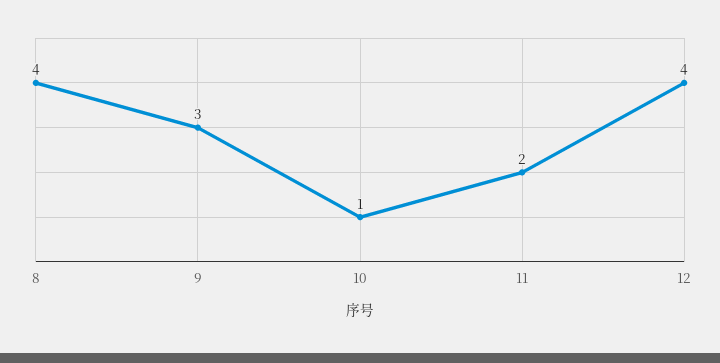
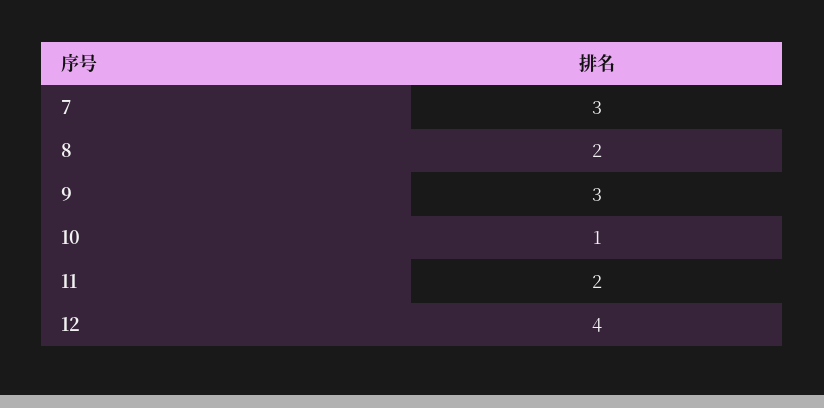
  {
-   "8": 4,
+   "8": 2,
    "9": 3,
    "10": 1,
    "11": 2,
-   "12": 4
+   "12": 4,
+   "7": 3
  }

